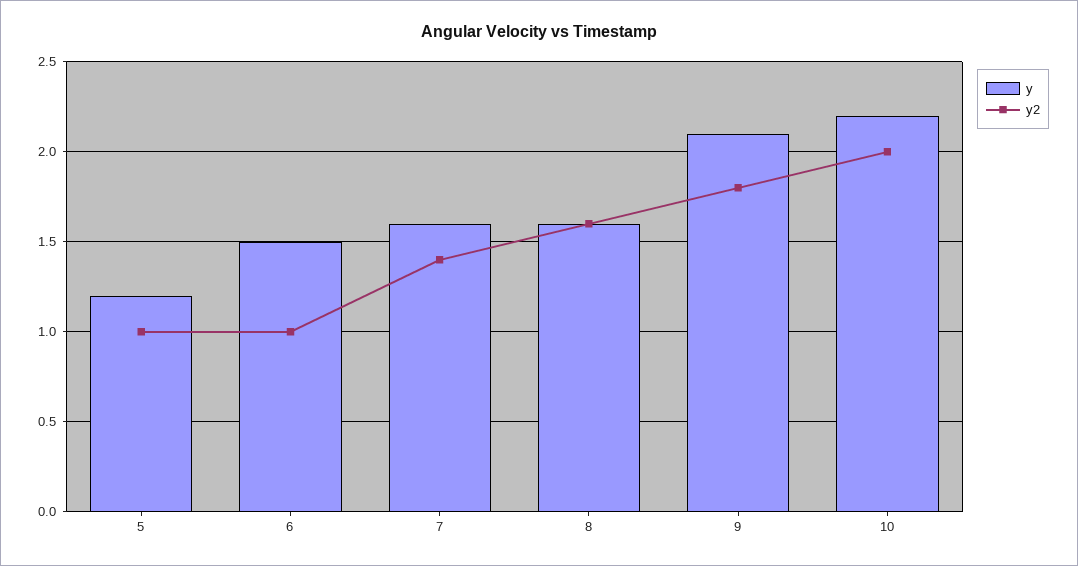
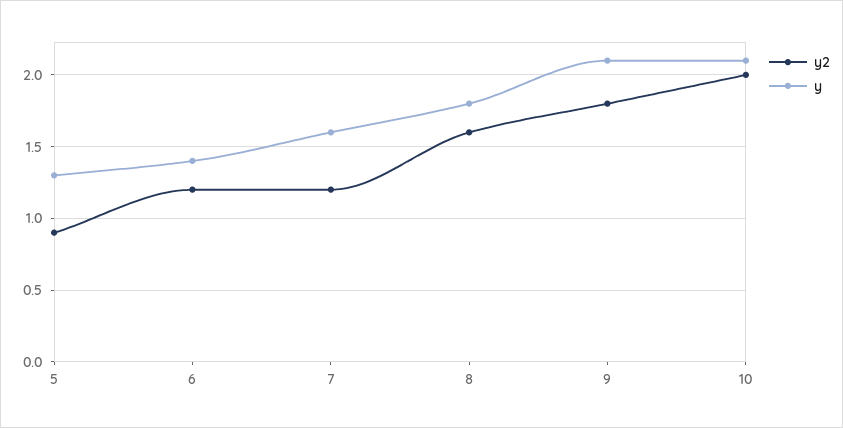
  {
    "y": {
-     "5": 1.2,
+     "5": 1.3,
-     "6": 1.5,
+     "6": 1.4,
      "7": 1.6,
-     "8": 1.6,
+     "8": 1.8,
      "9": 2.1,
-     "10": 2.2
+     "10": 2.1
    },
    "y2": {
-     "5": 1,
+     "5": 0.9,
-     "6": 1,
+     "6": 1.2,
-     "7": 1.4,
+     "7": 1.2,
      "8": 1.6,
      "9": 1.8,
      "10": 2
    }
  }

